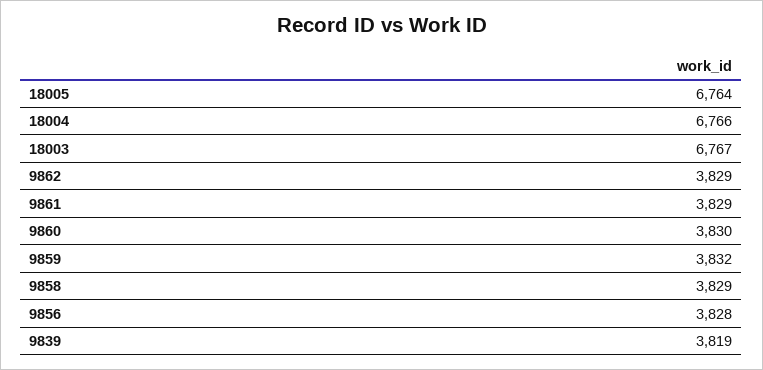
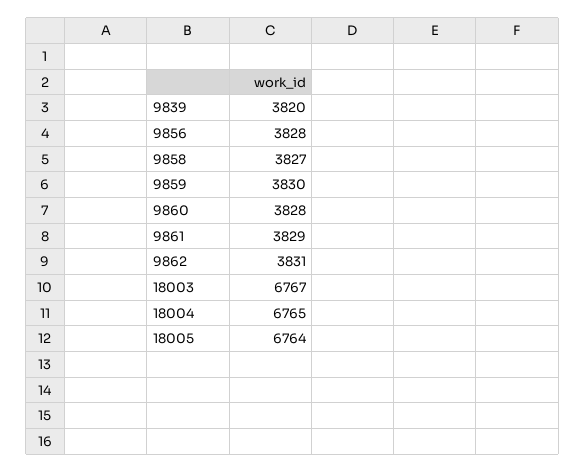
  {
    "18005": 6764,
-   "18004": 6766,
+   "18004": 6765,
    "18003": 6767,
-   "9862": 3829,
+   "9862": 3831,
    "9861": 3829,
-   "9860": 3830,
+   "9860": 3828,
-   "9859": 3832,
+   "9859": 3830,
-   "9858": 3829,
+   "9858": 3827,
    "9856": 3828,
-   "9839": 3819
+   "9839": 3820
  }

